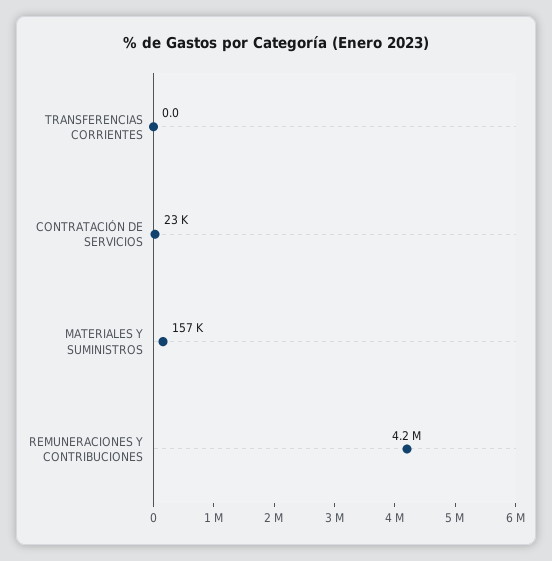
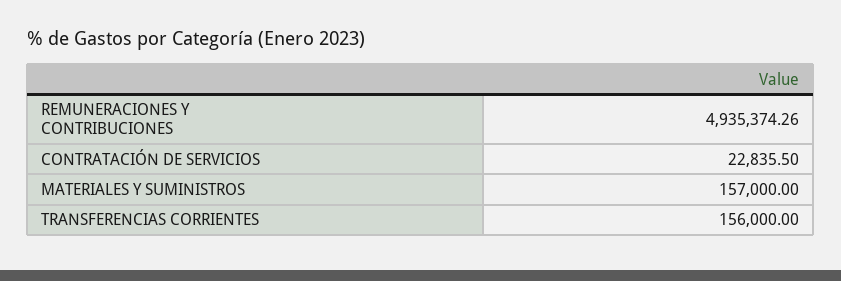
  {
-   "TRANSFERENCIAS CORRIENTES": 0,
+   "TRANSFERENCIAS CORRIENTES": 156000,
    "CONTRATACIÓN DE SERVICIOS": 22835.5,
    "MATERIALES Y SUMINISTROS": 157000,
-   "REMUNERACIONES Y CONTRIBUCIONES": 4200000
+   "REMUNERACIONES Y CONTRIBUCIONES": 4935374.26
  }

